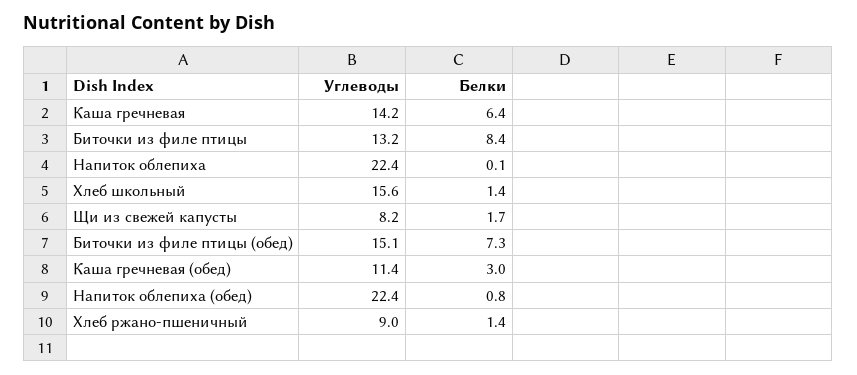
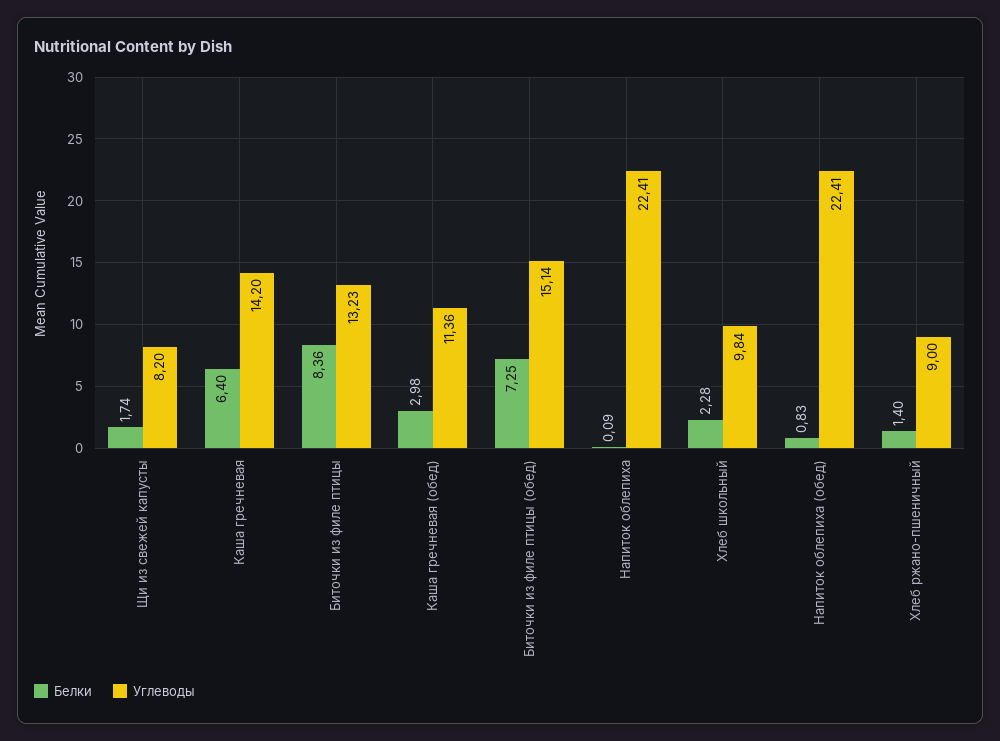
  {
    "Углеводы": {
      "Каша гречневая": 14.2,
      "Биточки из филе птицы": 13.23,
      "Напиток облепиха": 22.41,
-     "Хлеб школьный": 15.6,
+     "Хлеб школьный": 9.84,
      "Щи из свежей капусты": 8.2,
      "Биточки из филе птицы (обед)": 15.14,
      "Каша гречневая (обед)": 11.36,
      "Напиток облепиха (обед)": 22.41,
      "Хлеб ржано-пшеничный": 9
    },
    "Белки": {
      "Каша гречневая": 6.4,
      "Биточки из филе птицы": 8.36,
      "Напиток облепиха": 0.09,
-     "Хлеб школьный": 1.4,
+     "Хлеб школьный": 2.28,
      "Щи из свежей капусты": 1.74,
      "Биточки из филе птицы (обед)": 7.25,
      "Каша гречневая (обед)": 2.98,
      "Напиток облепиха (обед)": 0.83,
      "Хлеб ржано-пшеничный": 1.4
    }
  }

